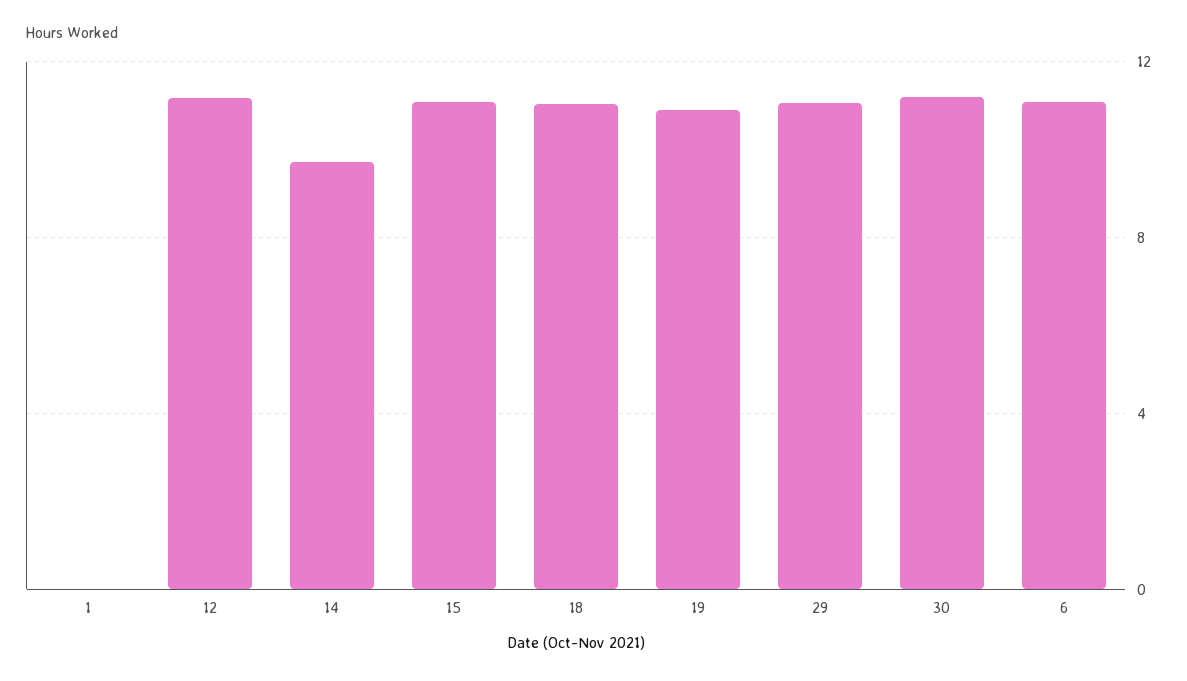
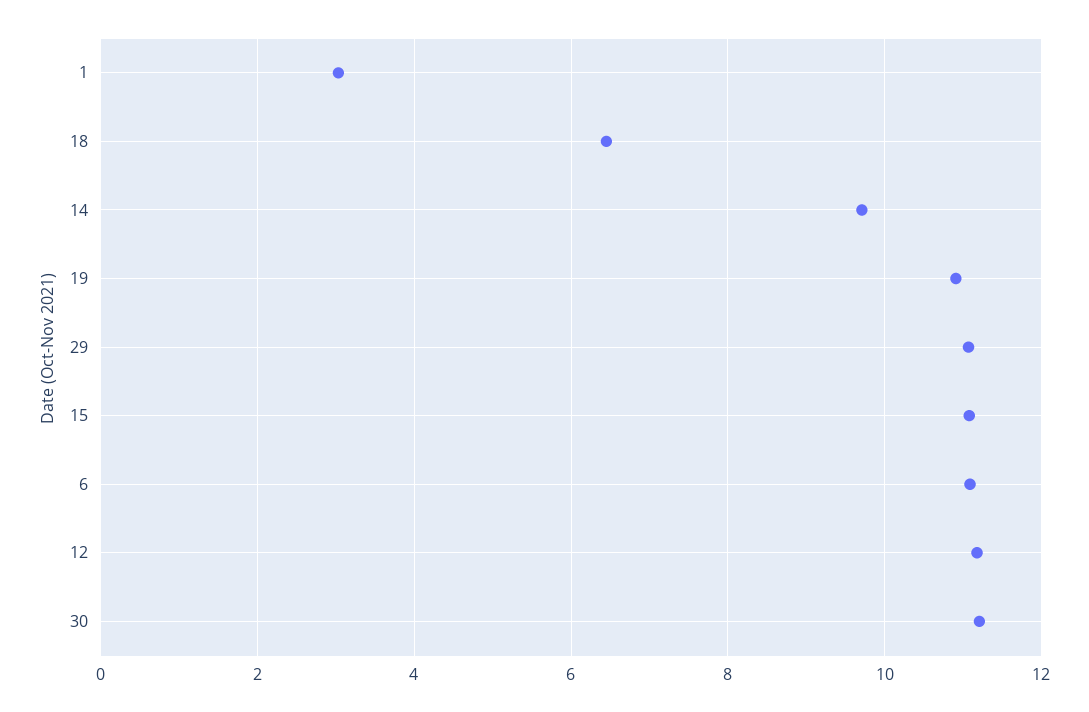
  {
-   "1": 0,
+   "1": 3,
    "12": 11.2,
    "14": 9.8,
    "15": 11,
-   "18": 11,
+   "18": 6.4,
    "19": 11,
    "29": 11,
    "30": 11.2,
    "6": 11
  }

